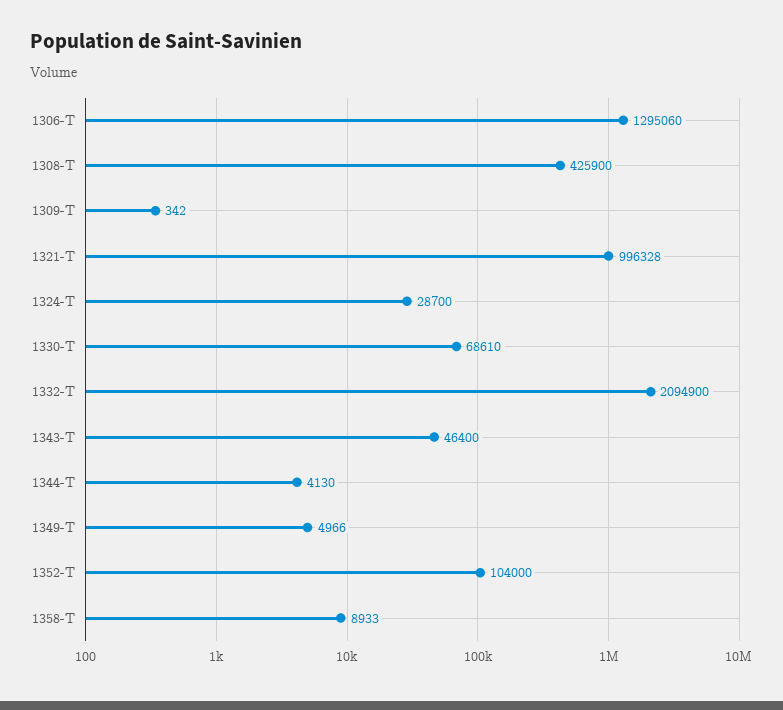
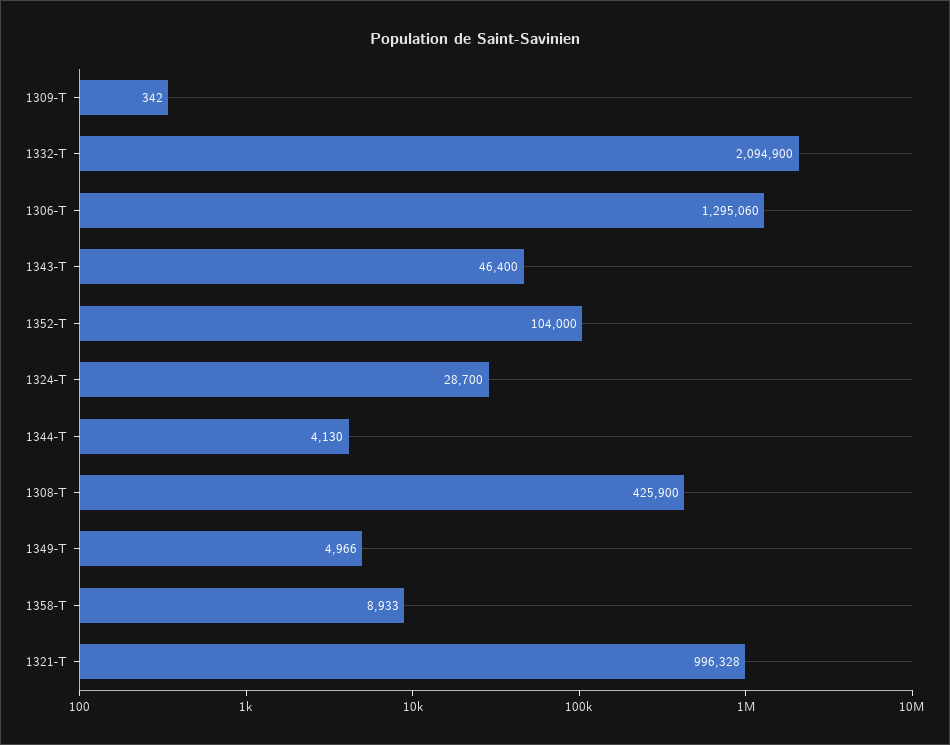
  {
    "1306-T": 1295060,
    "1308-T": 425900,
    "1309-T": 342,
    "1321-T": 996328,
    "1324-T": 28700,
-   "1330-T": 68610,
    "1332-T": 2094900,
    "1343-T": 46400,
    "1344-T": 4130,
    "1349-T": 4966,
    "1352-T": 104000,
    "1358-T": 8933
  }

